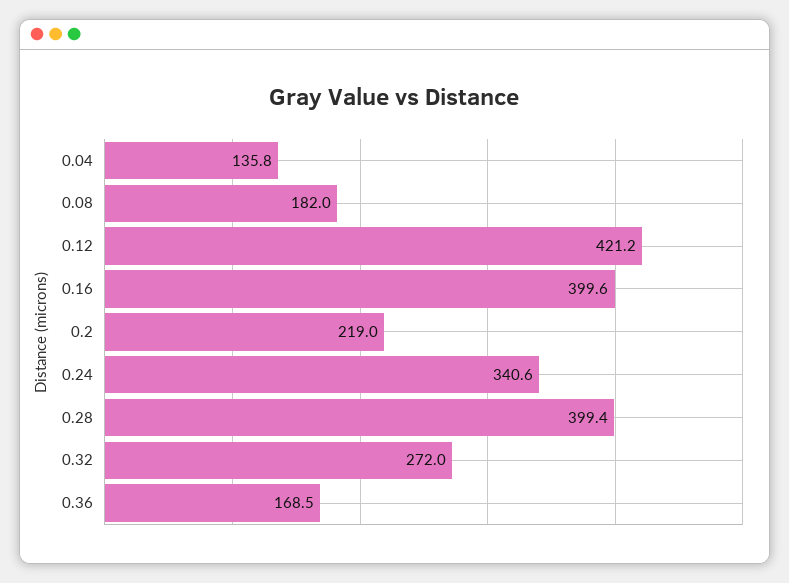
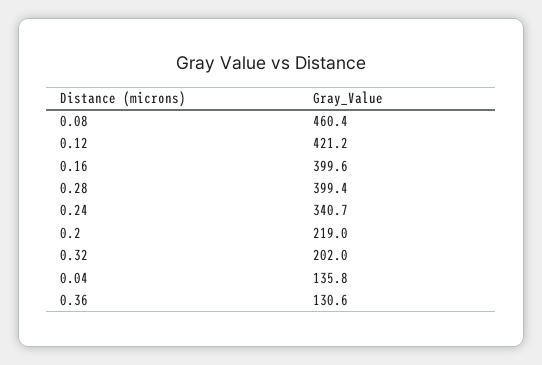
  {
    "0.04": 135.8,
-   "0.08": 182,
+   "0.08": 460.4,
    "0.12": 421.2,
    "0.16": 399.6,
    "0.2": 219,
-   "0.24": 340.6,
+   "0.24": 340.7,
    "0.28": 399.4,
-   "0.32": 272,
+   "0.32": 202,
-   "0.36": 168.5
+   "0.36": 130.6
  }

